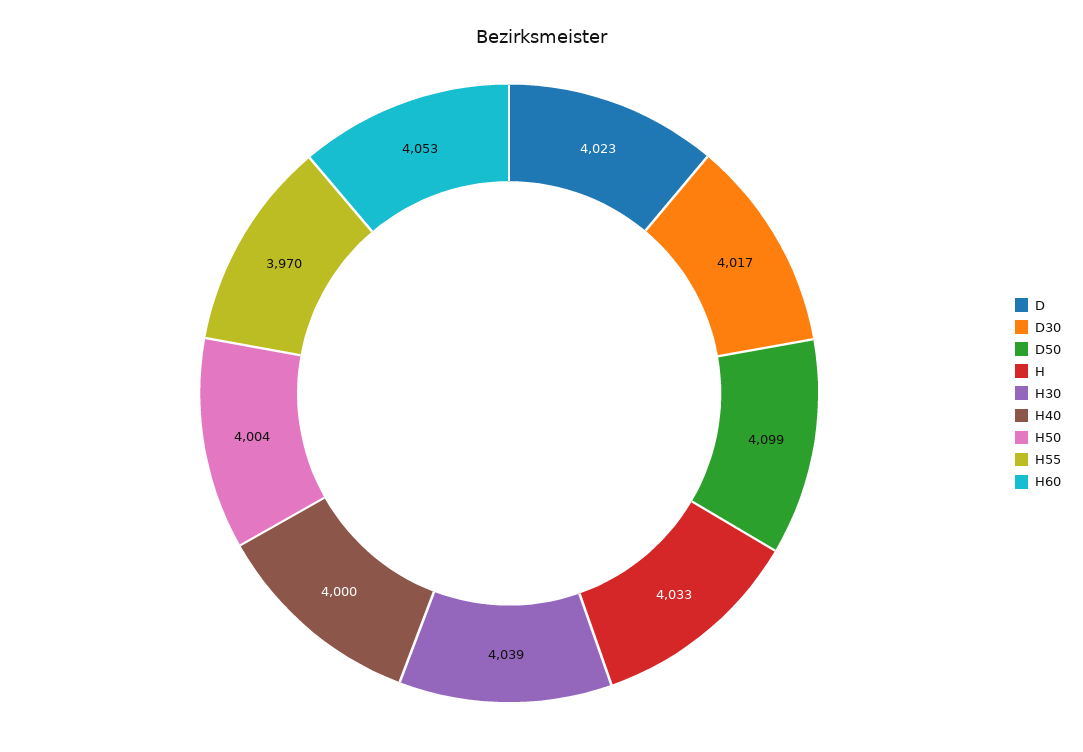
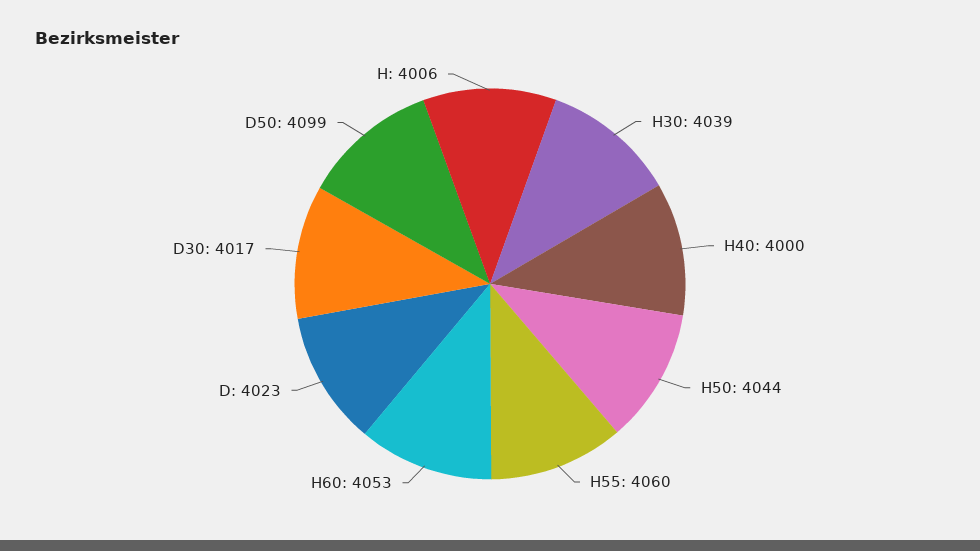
  {
    "D": 4023,
    "D30": 4017,
    "D50": 4099,
-   "H": 4033,
+   "H": 4006,
    "H30": 4039,
    "H40": 4000,
-   "H50": 4004,
+   "H50": 4044,
-   "H55": 3970,
+   "H55": 4060,
    "H60": 4053
  }

